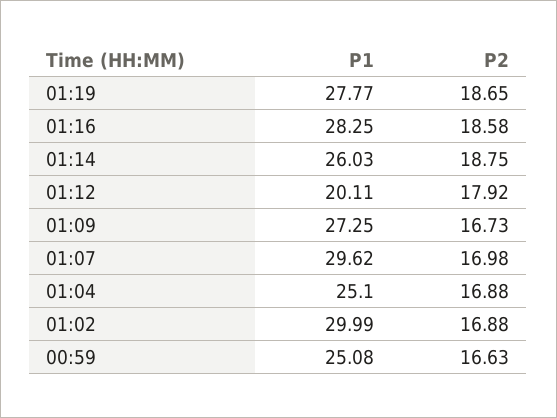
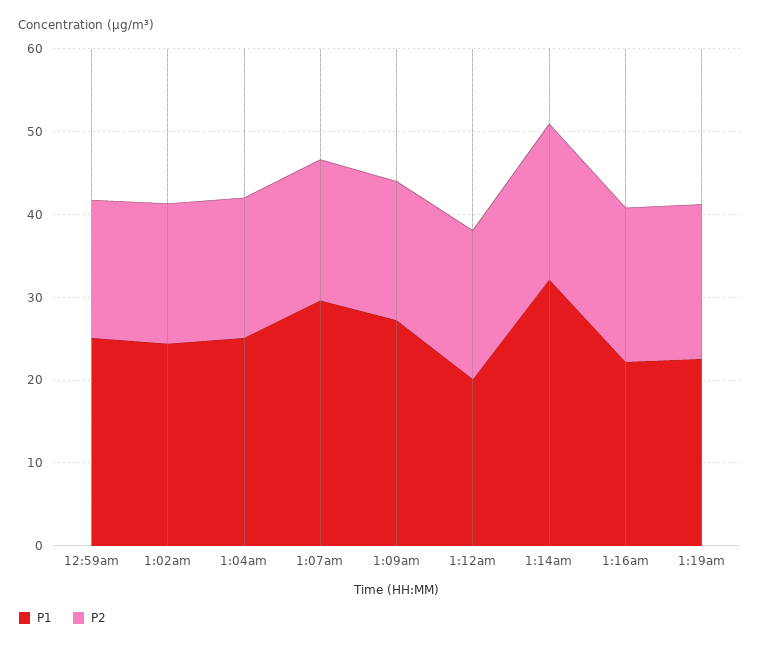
  {
    "P1": {
-     "01:19": 27.77,
+     "01:19": 22,
-     "01:16": 28.25,
+     "01:16": 22,
-     "01:14": 26.03,
+     "01:14": 32,
      "01:12": 20.11,
      "01:09": 27.25,
      "01:07": 29.62,
      "01:04": 25.1,
-     "01:02": 29.99,
+     "01:02": 24,
      "00:59": 25.08
    },
    "P2": {
      "01:19": 18.65,
      "01:16": 18.58,
      "01:14": 18.75,
      "01:12": 17.92,
      "01:09": 16.73,
      "01:07": 16.98,
      "01:04": 16.88,
      "01:02": 16.88,
      "00:59": 16.63
    }
  }

